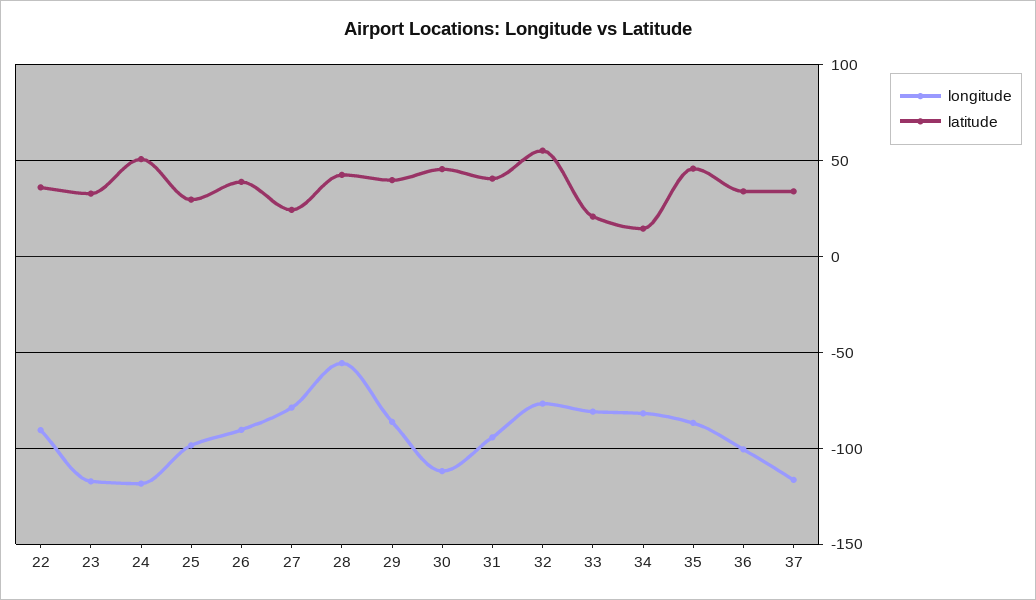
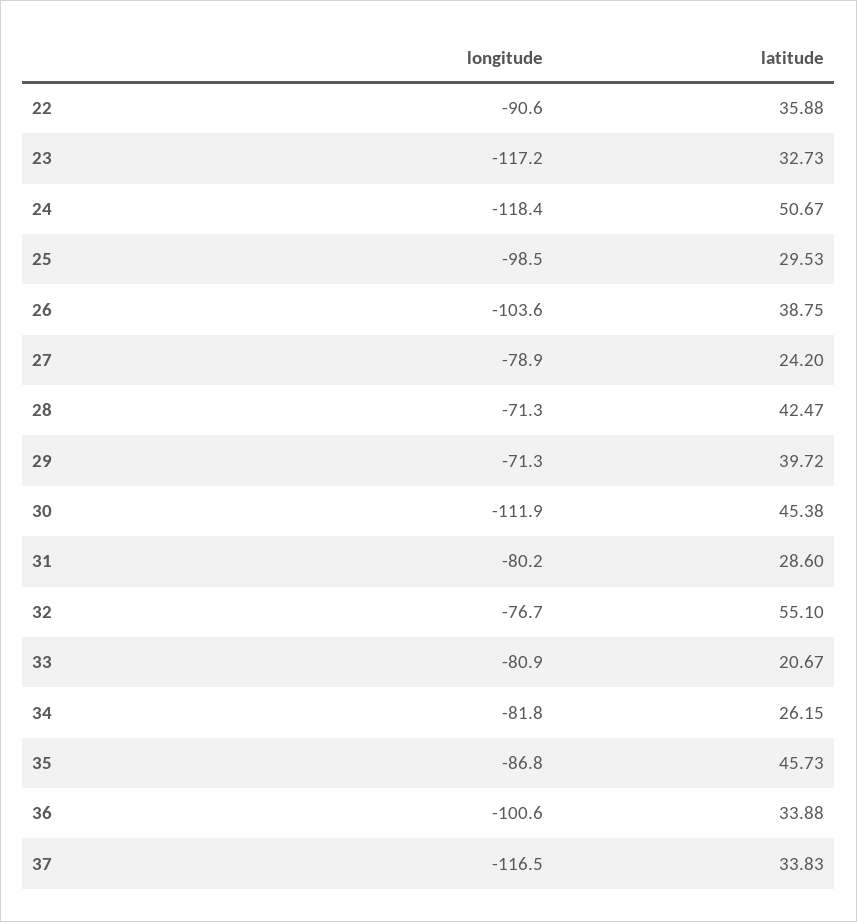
  {
    "longitude": {
      "22": -90.6,
      "23": -117.2,
      "24": -118.4,
      "25": -98.5,
-     "26": -90,
+     "26": -103.6,
      "27": -78.9,
-     "28": -55,
+     "28": -71.3,
-     "29": -85,
+     "29": -71.3,
      "30": -111.9,
-     "31": -95,
+     "31": -80.2,
      "32": -76.7,
      "33": -80.9,
      "34": -81.8,
      "35": -86.8,
      "36": -100.6,
      "37": -116.5
    },
    "latitude": {
      "22": 35.88,
      "23": 32.73,
      "24": 50.67,
      "25": 29.53,
      "26": 38.75,
      "27": 24.2,
      "28": 42.47,
      "29": 39.72,
      "30": 45.38,
-     "31": 40,
+     "31": 28.6,
      "32": 55.1,
      "33": 20.67,
-     "34": 15,
+     "34": 26.15,
      "35": 45.73,
      "36": 33.88,
      "37": 33.83
    }
  }

